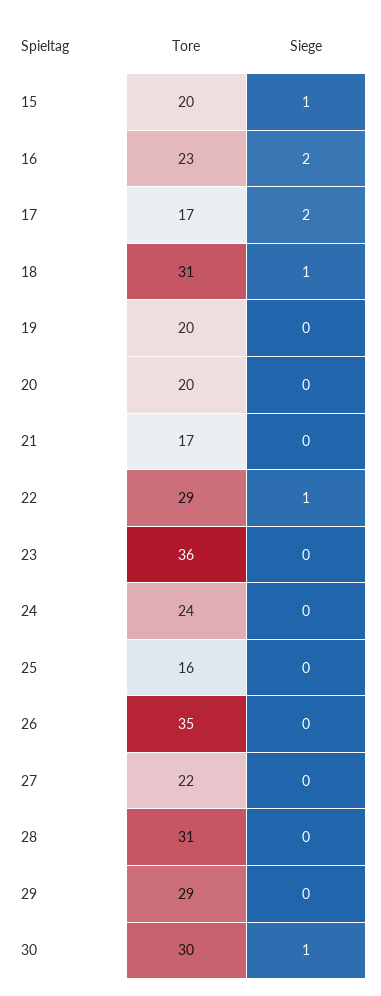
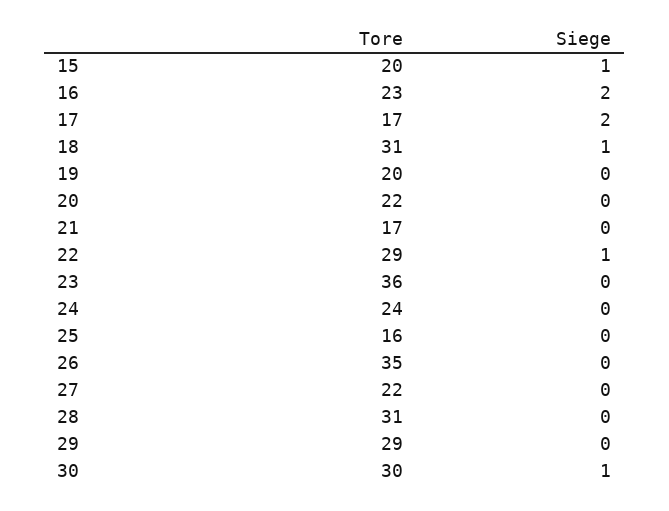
  {
    "Tore": {
      "15": 20,
      "16": 23,
      "17": 17,
      "18": 31,
      "19": 20,
-     "20": 20,
+     "20": 22,
      "21": 17,
      "22": 29,
      "23": 36,
      "24": 24,
      "25": 16,
      "26": 35,
      "27": 22,
      "28": 31,
      "29": 29,
      "30": 30
    },
    "Siege": {
      "15": 1,
      "16": 2,
      "17": 2,
      "18": 1,
      "19": 0,
      "20": 0,
      "21": 0,
      "22": 1,
      "23": 0,
      "24": 0,
      "25": 0,
      "26": 0,
      "27": 0,
      "28": 0,
      "29": 0,
      "30": 1
    }
  }

